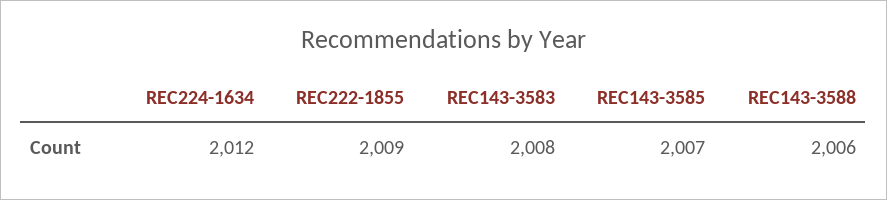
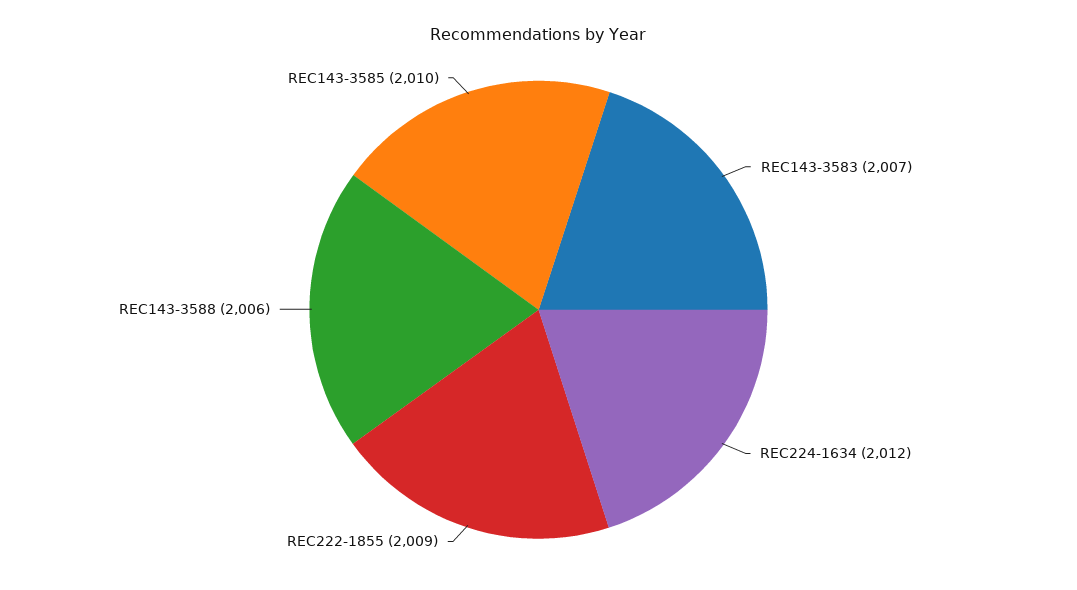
  {
    "REC224-1634": 2012,
    "REC222-1855": 2009,
-   "REC143-3583": 2008,
+   "REC143-3583": 2007,
-   "REC143-3585": 2007,
+   "REC143-3585": 2010,
    "REC143-3588": 2006
  }

